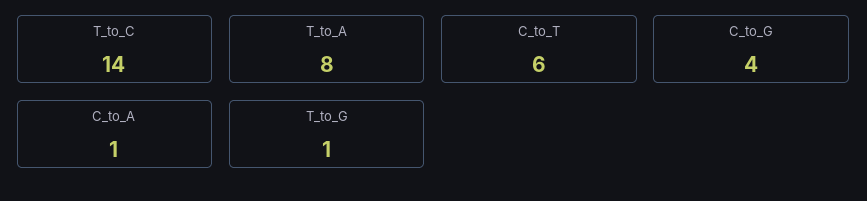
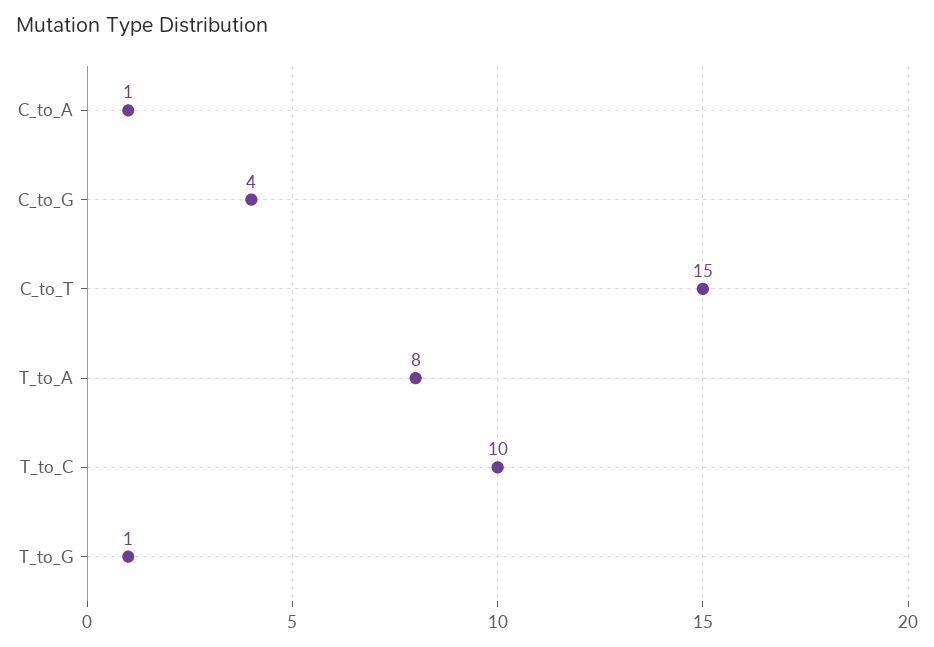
  {
-   "T_to_C": 14,
+   "T_to_C": 10,
    "T_to_A": 8,
-   "C_to_T": 6,
+   "C_to_T": 15,
    "C_to_G": 4,
    "C_to_A": 1,
    "T_to_G": 1
  }

